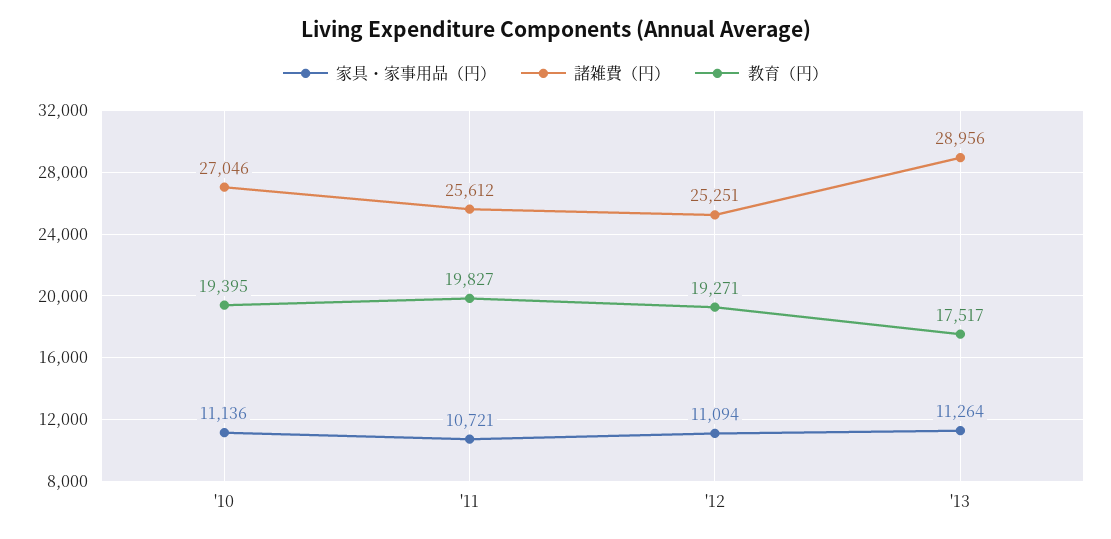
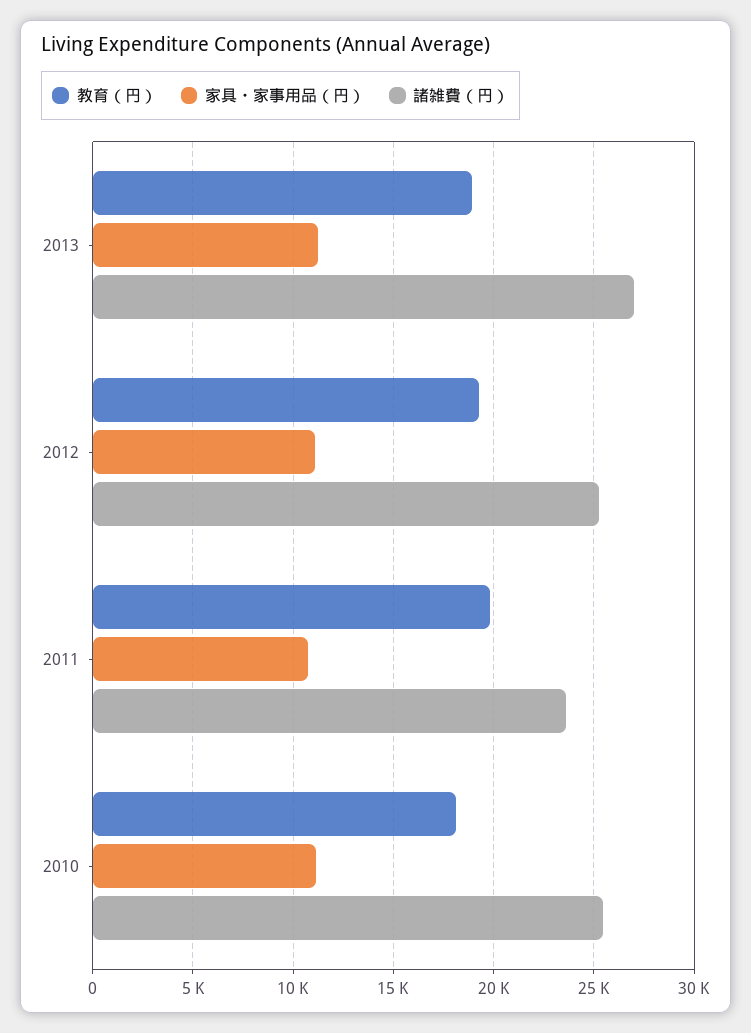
  {
    "家具・家事用品（円）": {
      "'10": 11136,
      "'11": 10721,
      "'12": 11094,
      "'13": 11264
    },
    "諸雑費（円）": {
-     "'10": 27046,
+     "'10": 25500,
-     "'11": 25612,
+     "'11": 23500,
      "'12": 25251,
-     "'13": 28956
+     "'13": 27000
    },
    "教育（円）": {
-     "'10": 19395,
+     "'10": 18000,
      "'11": 19827,
      "'12": 19271,
-     "'13": 17517
+     "'13": 19000
    }
  }

